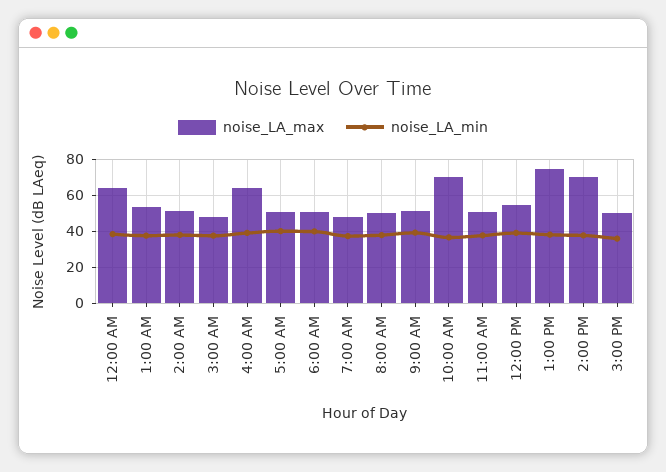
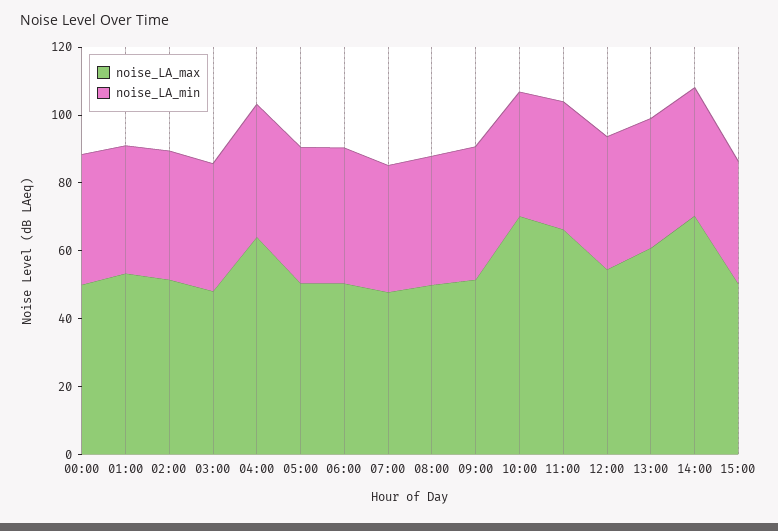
  {
    "noise_LA_max": {
-     "12:00 AM": 65,
+     "12:00 AM": 50,
      "1:00 AM": 55,
      "2:00 AM": 50,
      "3:00 AM": 50,
      "4:00 AM": 65,
      "5:00 AM": 50,
      "6:00 AM": 50,
      "7:00 AM": 50,
      "8:00 AM": 50,
      "9:00 AM": 50,
      "10:00 AM": 70,
-     "11:00 AM": 50,
+     "11:00 AM": 65,
      "12:00 PM": 55,
-     "1:00 PM": 75,
+     "1:00 PM": 60,
      "2:00 PM": 70,
      "3:00 PM": 50
    },
    "noise_LA_min": {
      "12:00 AM": 40,
      "1:00 AM": 40,
      "2:00 AM": 40,
      "3:00 AM": 40,
      "4:00 AM": 40,
      "5:00 AM": 40,
      "6:00 AM": 40,
      "7:00 AM": 35,
      "8:00 AM": 40,
      "9:00 AM": 40,
      "10:00 AM": 35,
      "11:00 AM": 40,
      "12:00 PM": 40,
      "1:00 PM": 40,
      "2:00 PM": 40,
      "3:00 PM": 35
    }
  }

